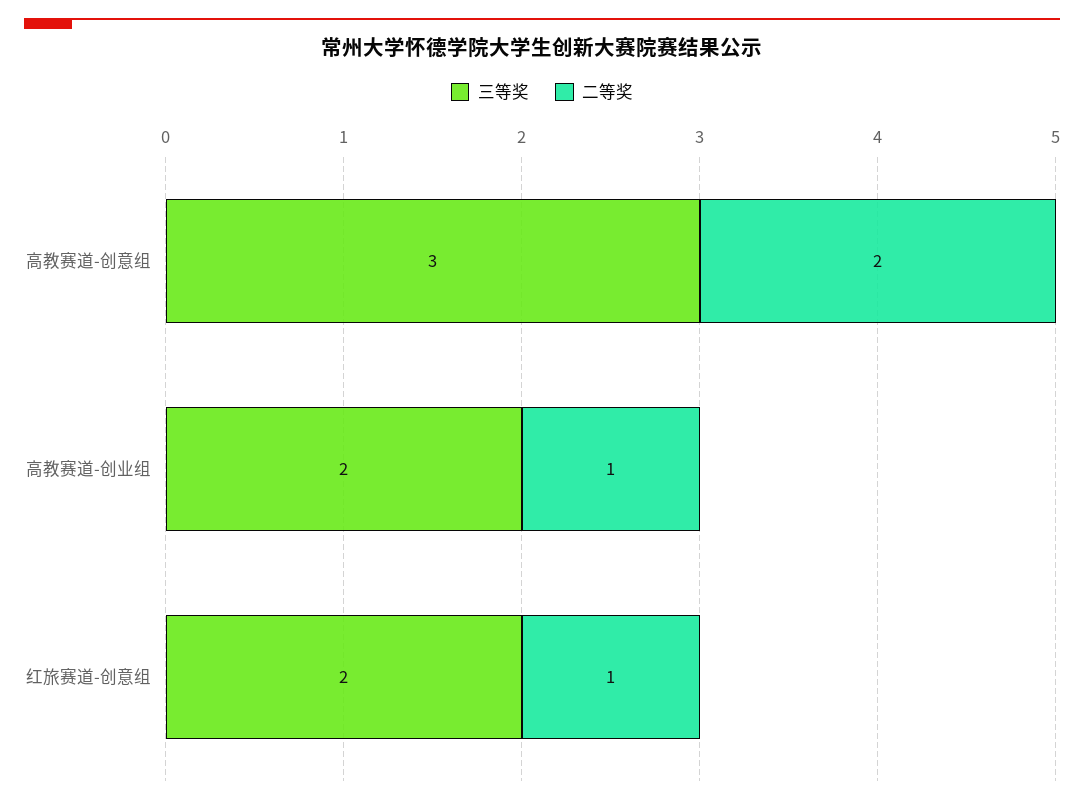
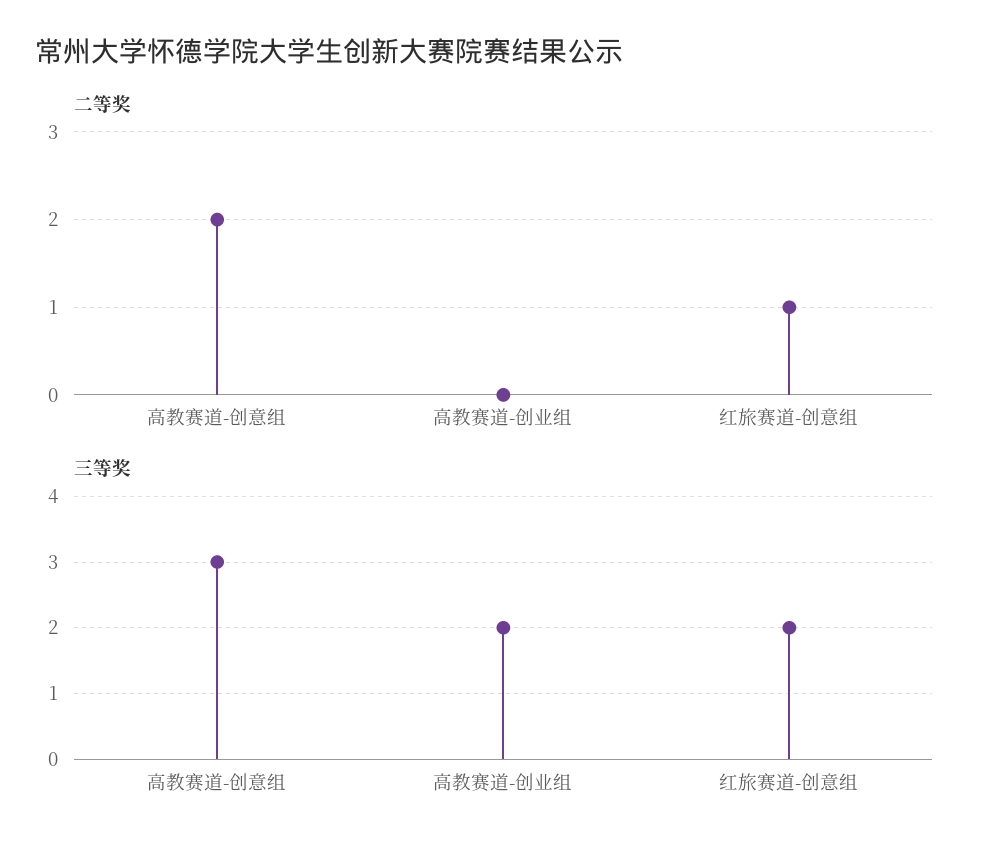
  {
    "三等奖": {
      "高教赛道-创意组": 3,
      "高教赛道-创业组": 2,
      "红旅赛道-创意组": 2
    },
    "二等奖": {
      "高教赛道-创意组": 2,
-     "高教赛道-创业组": 1,
+     "高教赛道-创业组": 0,
      "红旅赛道-创意组": 1
    }
  }

